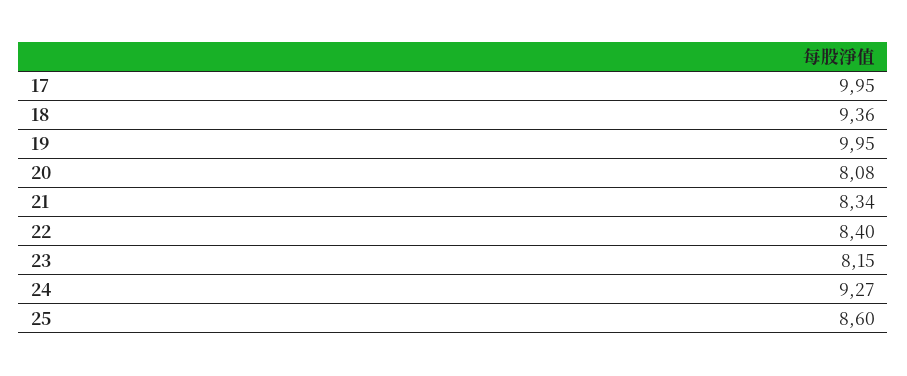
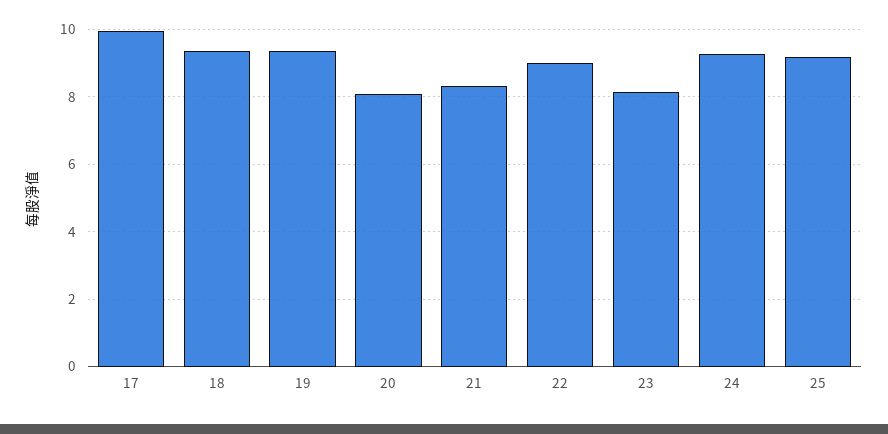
  {
    "17": 9.95,
    "18": 9.36,
-   "19": 9.95,
+   "19": 9.4,
    "20": 8.08,
    "21": 8.34,
-   "22": 8.4,
+   "22": 9,
    "23": 8.15,
    "24": 9.27,
-   "25": 8.6
+   "25": 9.2
  }

